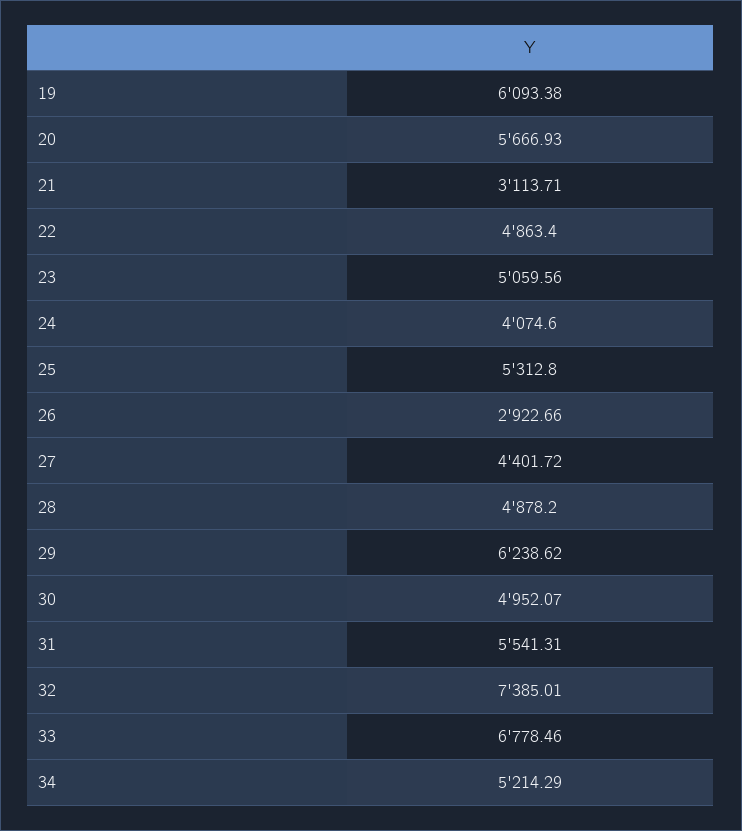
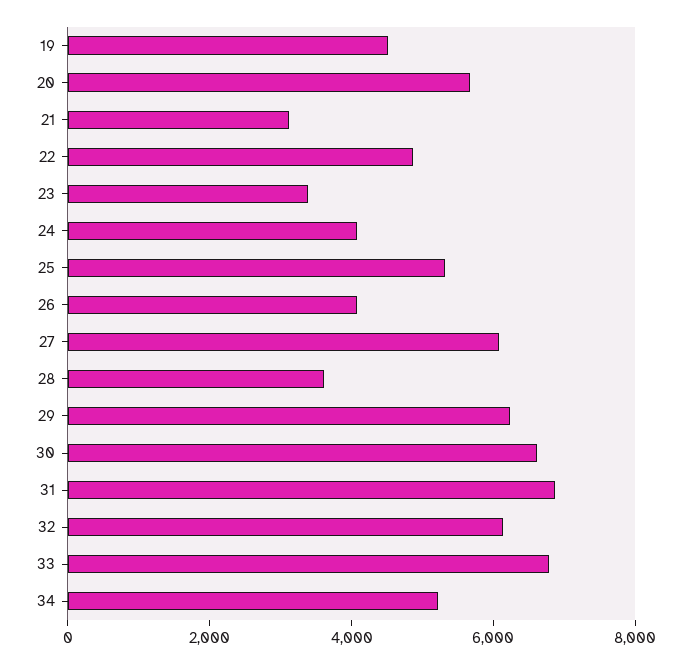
  {
-   "19": 6093.38,
+   "19": 4500,
    "20": 5666.93,
    "21": 3113.71,
    "22": 4863.4,
-   "23": 5059.56,
+   "23": 3500,
    "24": 4074.6,
    "25": 5312.8,
-   "26": 2922.66,
+   "26": 4000,
-   "27": 4401.72,
+   "27": 6000,
-   "28": 4878.2,
+   "28": 3500,
    "29": 6238.62,
-   "30": 4952.07,
+   "30": 6500,
-   "31": 5541.31,
+   "31": 7000,
-   "32": 7385.01,
+   "32": 6000,
    "33": 6778.46,
    "34": 5214.29
  }

